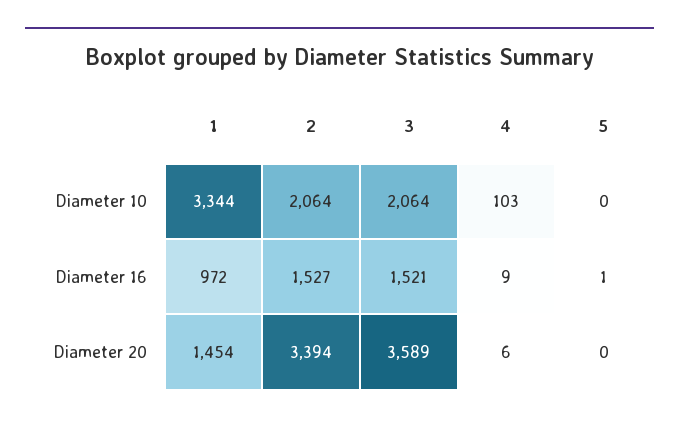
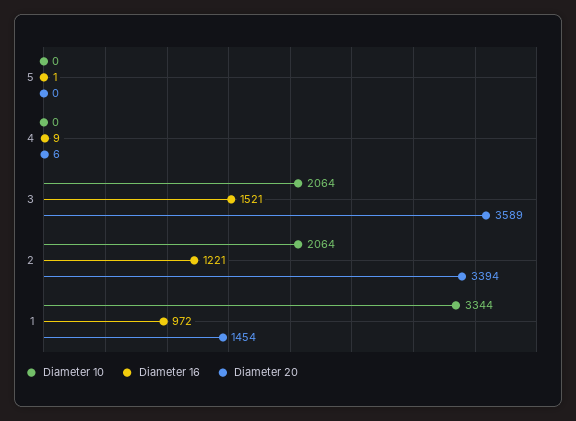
  {
    "Diameter 10": {
      "1": 3344,
      "2": 2064,
      "3": 2064,
-     "4": 103,
+     "4": 0,
      "5": 0
    },
    "Diameter 16": {
      "1": 972,
-     "2": 1527,
+     "2": 1221,
      "3": 1521,
      "4": 9,
      "5": 1
    },
    "Diameter 20": {
      "1": 1454,
      "2": 3394,
      "3": 3589,
      "4": 6,
      "5": 0
    }
  }

